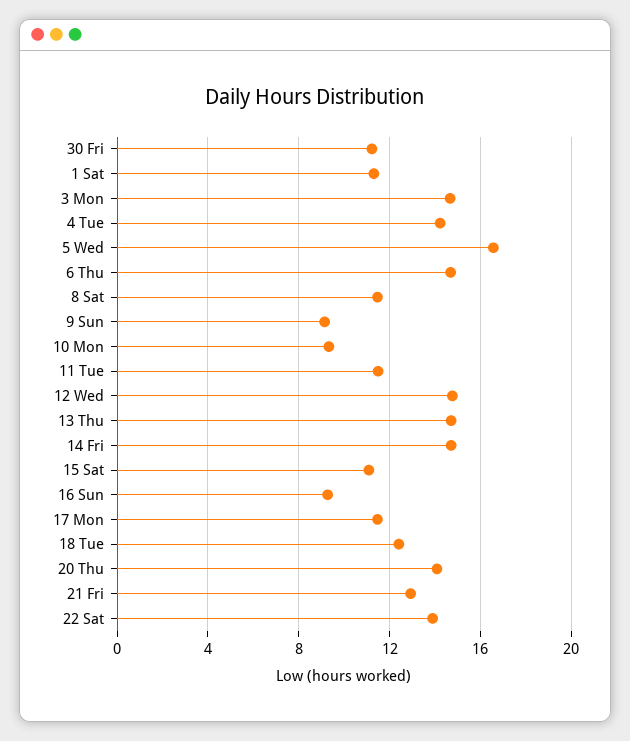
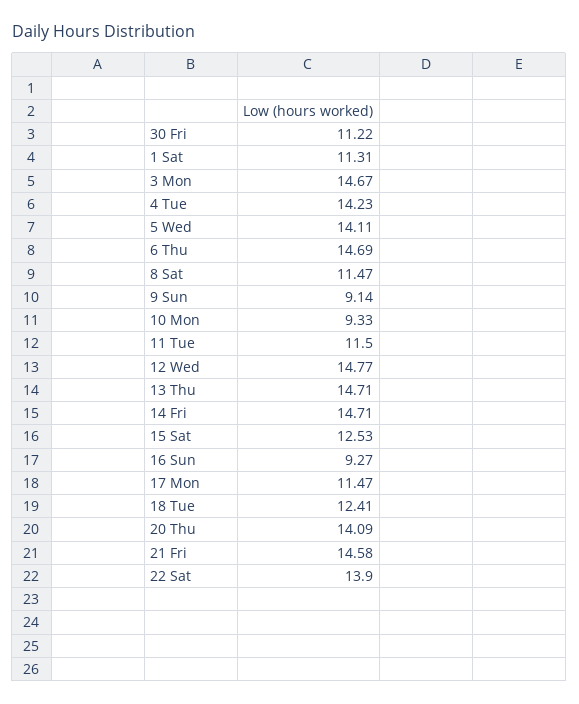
  {
    "30 Fri": 11.22,
    "1 Sat": 11.31,
    "3 Mon": 14.67,
    "4 Tue": 14.23,
-   "5 Wed": 16.5,
+   "5 Wed": 14.11,
    "6 Thu": 14.69,
    "8 Sat": 11.47,
    "9 Sun": 9.14,
    "10 Mon": 9.33,
    "11 Tue": 11.5,
    "12 Wed": 14.77,
    "13 Thu": 14.71,
    "14 Fri": 14.71,
-   "15 Sat": 11,
+   "15 Sat": 12.53,
    "16 Sun": 9.27,
    "17 Mon": 11.47,
    "18 Tue": 12.41,
    "20 Thu": 14.09,
-   "21 Fri": 13,
+   "21 Fri": 14.58,
    "22 Sat": 13.9
  }

